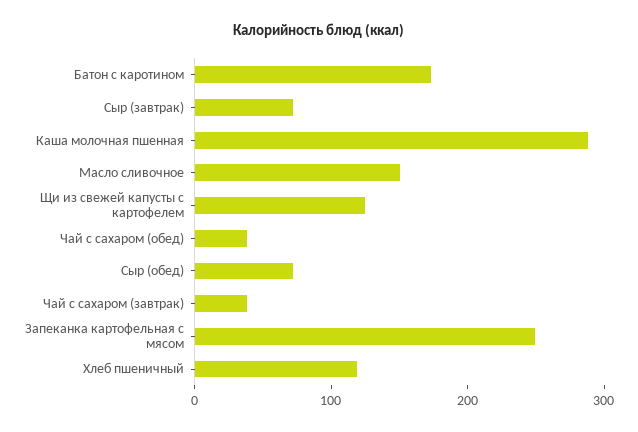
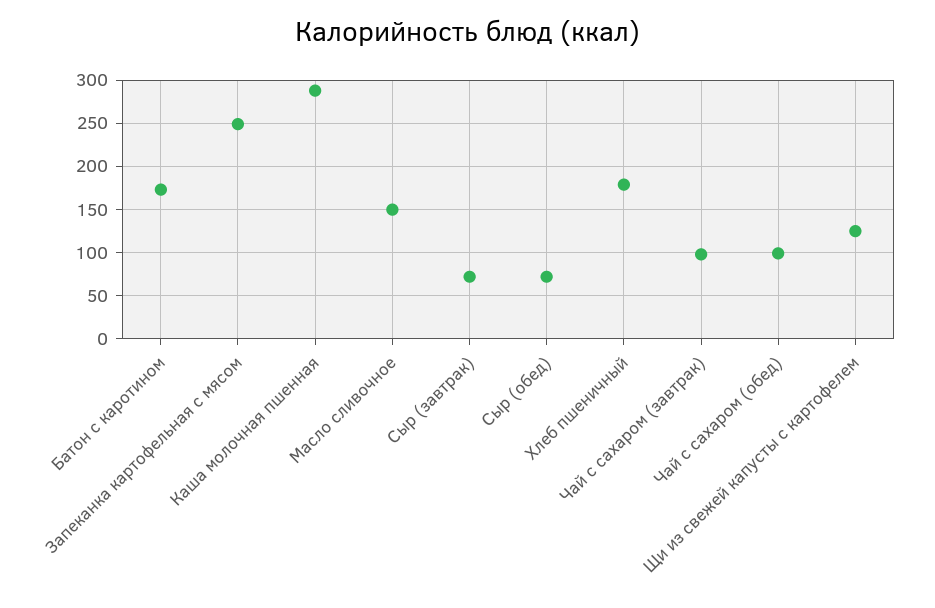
  {
    "Батон с каротином": 170,
    "Сыр (завтрак)": 70,
    "Каша молочная пшенная": 290,
    "Масло сливочное": 150,
    "Щи из свежей капусты с картофелем": 130,
-   "Чай с сахаром (обед)": 40,
+   "Чай с сахаром (обед)": 100,
    "Сыр (обед)": 70,
-   "Чай с сахаром (завтрак)": 40,
+   "Чай с сахаром (завтрак)": 100,
    "Запеканка картофельная с мясом": 250,
-   "Хлеб пшеничный": 120
+   "Хлеб пшеничный": 180
  }

